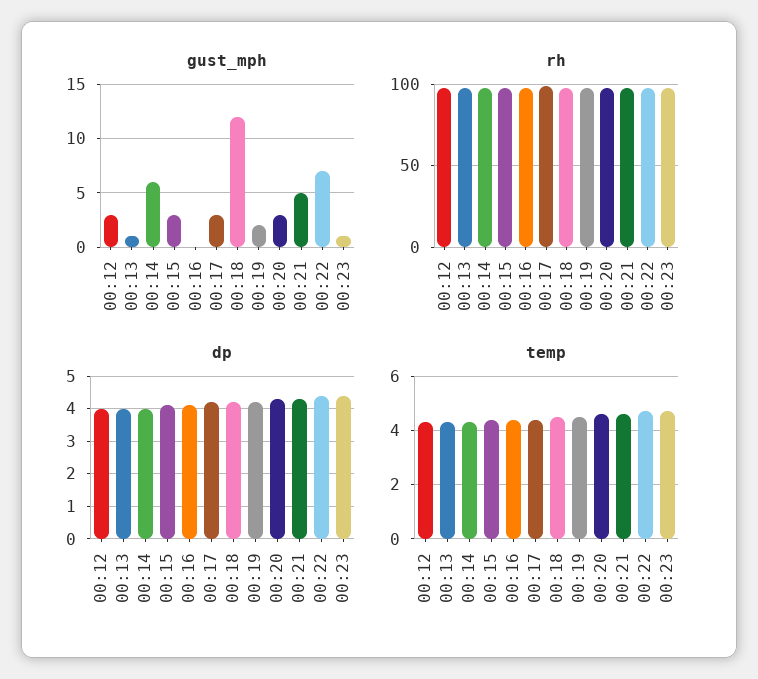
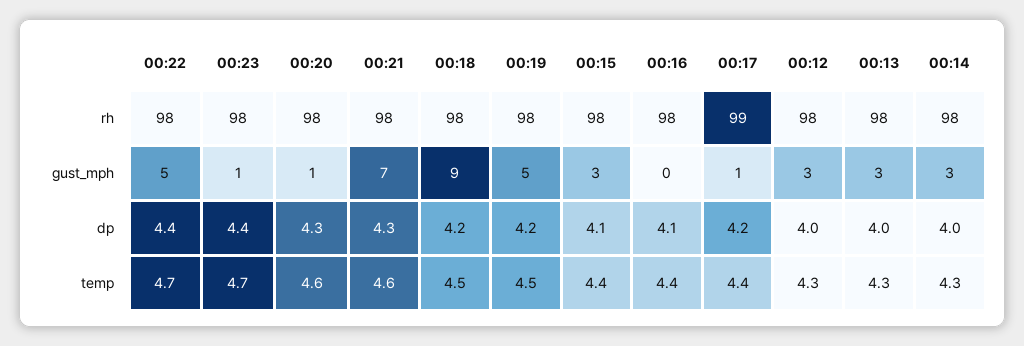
  {
    "gust_mph": {
      "00:12": 3,
-     "00:13": 1,
+     "00:13": 3,
-     "00:14": 6,
+     "00:14": 3,
      "00:15": 3,
      "00:16": 0,
-     "00:17": 3,
+     "00:17": 1,
-     "00:18": 12,
+     "00:18": 9,
-     "00:19": 2,
+     "00:19": 5,
-     "00:20": 3,
+     "00:20": 1,
-     "00:21": 5,
+     "00:21": 7,
-     "00:22": 7,
+     "00:22": 5,
      "00:23": 1
    },
    "rh": {
      "00:12": 98,
      "00:13": 98,
      "00:14": 98,
      "00:15": 98,
      "00:16": 98,
      "00:17": 99,
      "00:18": 98,
      "00:19": 98,
      "00:20": 98,
      "00:21": 98,
      "00:22": 98,
      "00:23": 98
    },
    "dp": {
      "00:12": 4,
      "00:13": 4,
      "00:14": 4,
      "00:15": 4.1,
      "00:16": 4.1,
      "00:17": 4.2,
      "00:18": 4.2,
      "00:19": 4.2,
      "00:20": 4.3,
      "00:21": 4.3,
      "00:22": 4.4,
      "00:23": 4.4
    },
    "temp": {
      "00:12": 4.3,
      "00:13": 4.3,
      "00:14": 4.3,
      "00:15": 4.4,
      "00:16": 4.4,
      "00:17": 4.4,
      "00:18": 4.5,
      "00:19": 4.5,
      "00:20": 4.6,
      "00:21": 4.6,
      "00:22": 4.7,
      "00:23": 4.7
    }
  }

